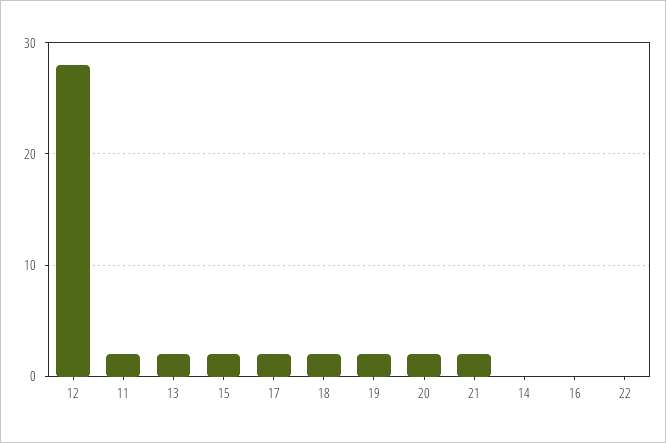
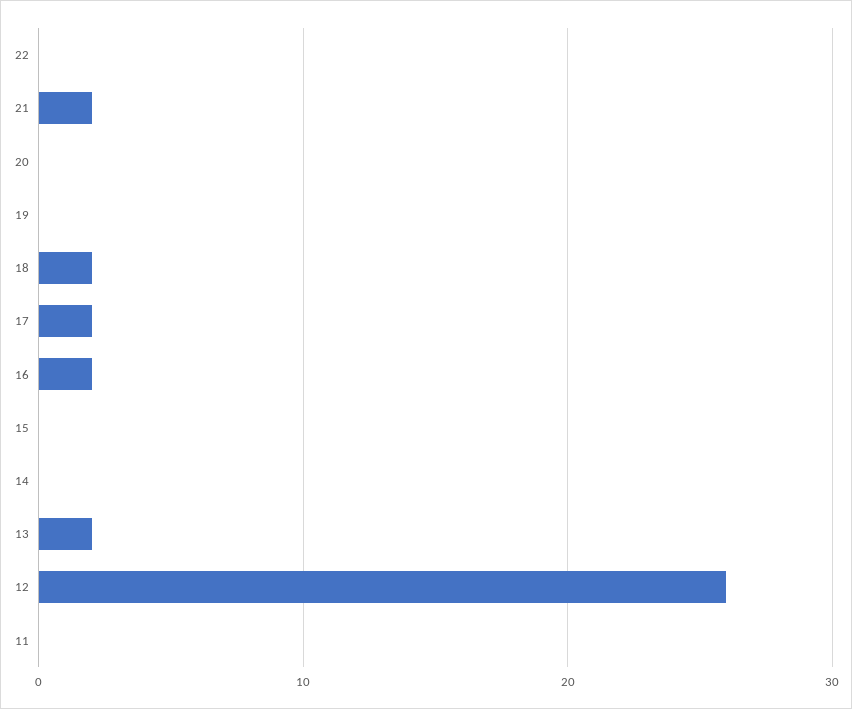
  {
-   "12": 28,
+   "12": 26,
-   "11": 2,
+   "11": 0,
    "13": 2,
-   "15": 2,
+   "15": 0,
    "17": 2,
    "18": 2,
-   "19": 2,
+   "19": 0,
-   "20": 2,
+   "20": 0,
    "21": 2,
    "14": 0,
-   "16": 0,
+   "16": 2,
    "22": 0
  }

